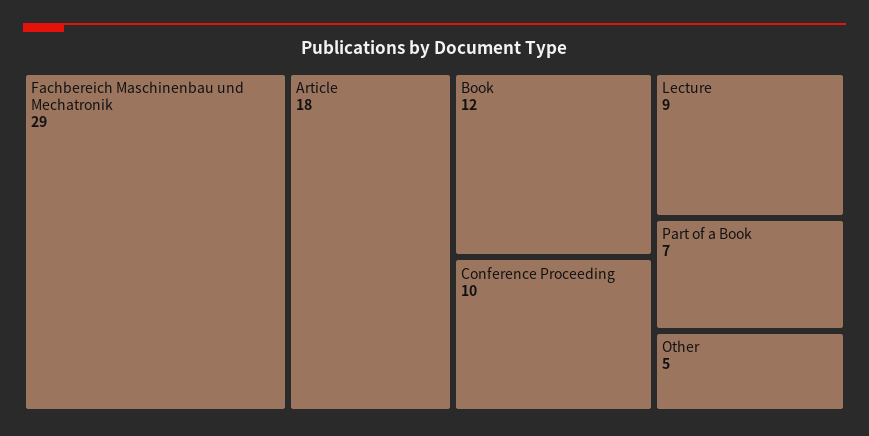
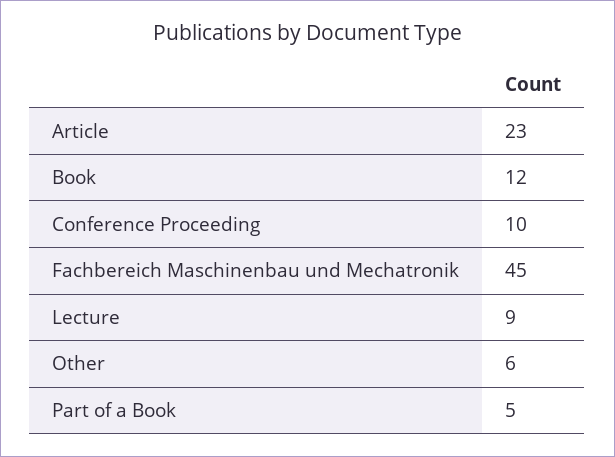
  {
-   "Fachbereich Maschinenbau und Mechatronik": 29,
+   "Fachbereich Maschinenbau und Mechatronik": 45,
-   "Article": 18,
+   "Article": 23,
    "Book": 12,
    "Conference Proceeding": 10,
    "Lecture": 9,
-   "Part of a Book": 7,
+   "Part of a Book": 5,
-   "Other": 5
+   "Other": 6
  }

